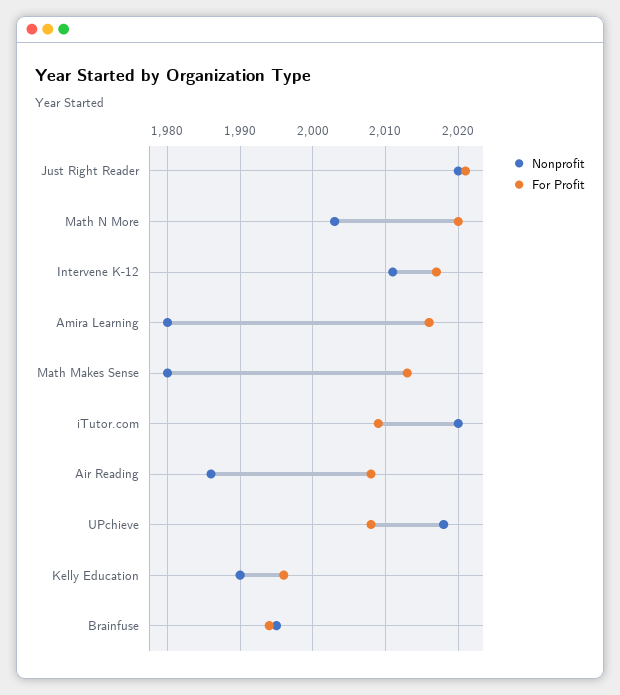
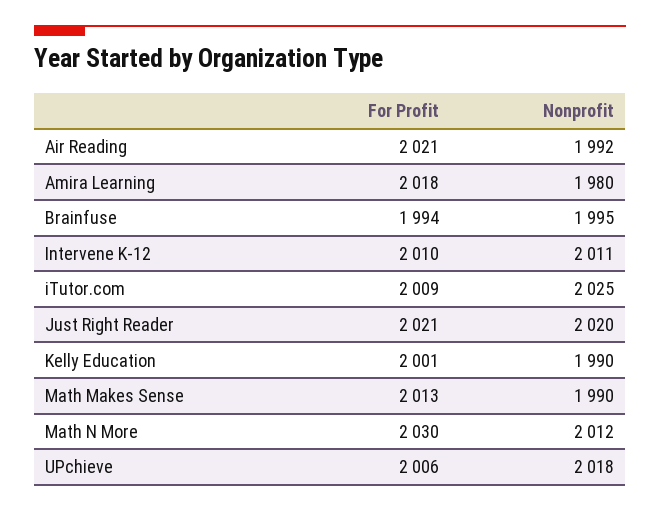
  {
    "Nonprofit": {
      "Just Right Reader": 2020,
-     "Math N More": 2003,
+     "Math N More": 2012,
      "Intervene K-12": 2011,
      "Amira Learning": 1980,
-     "Math Makes Sense": 1980,
+     "Math Makes Sense": 1990,
-     "iTutor.com": 2020,
+     "iTutor.com": 2025,
-     "Air Reading": 1986,
+     "Air Reading": 1992,
      "UPchieve": 2018,
      "Kelly Education": 1990,
      "Brainfuse": 1995
    },
    "For Profit": {
      "Just Right Reader": 2021,
-     "Math N More": 2020,
+     "Math N More": 2030,
-     "Intervene K-12": 2017,
+     "Intervene K-12": 2010,
-     "Amira Learning": 2016,
+     "Amira Learning": 2018,
      "Math Makes Sense": 2013,
      "iTutor.com": 2009,
-     "Air Reading": 2008,
+     "Air Reading": 2021,
-     "UPchieve": 2008,
+     "UPchieve": 2006,
-     "Kelly Education": 1996,
+     "Kelly Education": 2001,
      "Brainfuse": 1994
    }
  }

